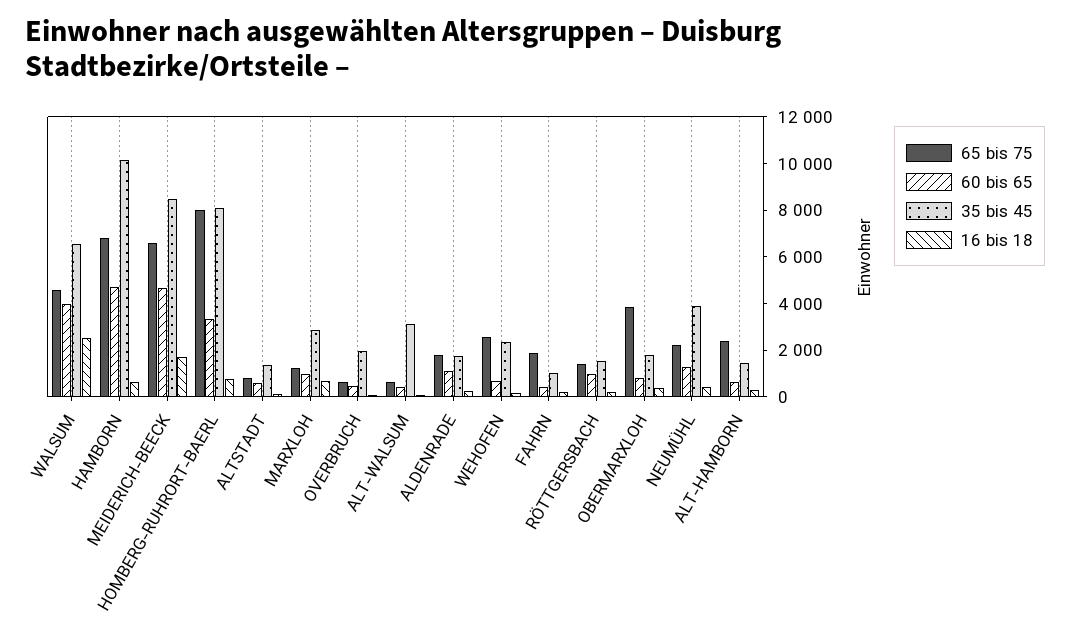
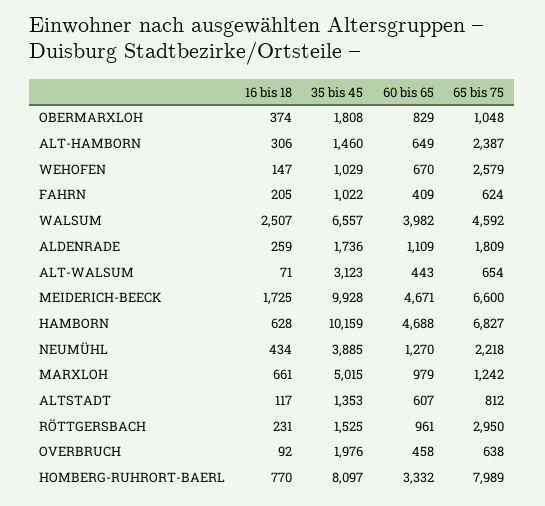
  {
    "65 bis 75": {
      "WALSUM": 4592,
      "HAMBORN": 6827,
      "MEIDERICH-BEECK": 6600,
      "HOMBERG-RUHRORT-BAERL": 7989,
      "ALTSTADT": 812,
      "MARXLOH": 1242,
      "OVERBRUCH": 638,
      "ALT-WALSUM": 654,
      "ALDENRADE": 1809,
      "WEHOFEN": 2579,
-     "FAHRN": 2000,
+     "FAHRN": 624,
-     "RÖTTGERSBACH": 1500,
+     "RÖTTGERSBACH": 2950,
-     "OBERMARXLOH": 4000,
+     "OBERMARXLOH": 1048,
      "NEUMÜHL": 2218,
      "ALT-HAMBORN": 2387
    },
    "60 bis 65": {
      "WALSUM": 3982,
      "HAMBORN": 4688,
      "MEIDERICH-BEECK": 4671,
      "HOMBERG-RUHRORT-BAERL": 3332,
      "ALTSTADT": 607,
      "MARXLOH": 979,
      "OVERBRUCH": 458,
      "ALT-WALSUM": 443,
      "ALDENRADE": 1109,
      "WEHOFEN": 670,
      "FAHRN": 409,
      "RÖTTGERSBACH": 961,
      "OBERMARXLOH": 829,
      "NEUMÜHL": 1270,
      "ALT-HAMBORN": 649
    },
    "35 bis 45": {
      "WALSUM": 6557,
      "HAMBORN": 10159,
-     "MEIDERICH-BEECK": 8500,
+     "MEIDERICH-BEECK": 9928,
      "HOMBERG-RUHRORT-BAERL": 8097,
      "ALTSTADT": 1353,
-     "MARXLOH": 3000,
+     "MARXLOH": 5015,
      "OVERBRUCH": 1976,
      "ALT-WALSUM": 3123,
      "ALDENRADE": 1736,
-     "WEHOFEN": 2500,
+     "WEHOFEN": 1029,
      "FAHRN": 1022,
      "RÖTTGERSBACH": 1525,
      "OBERMARXLOH": 1808,
      "NEUMÜHL": 3885,
      "ALT-HAMBORN": 1460
    },
    "16 bis 18": {
      "WALSUM": 2507,
      "HAMBORN": 628,
      "MEIDERICH-BEECK": 1725,
      "HOMBERG-RUHRORT-BAERL": 770,
      "ALTSTADT": 117,
      "MARXLOH": 661,
      "OVERBRUCH": 92,
      "ALT-WALSUM": 71,
      "ALDENRADE": 259,
      "WEHOFEN": 147,
      "FAHRN": 205,
      "RÖTTGERSBACH": 231,
      "OBERMARXLOH": 374,
      "NEUMÜHL": 434,
      "ALT-HAMBORN": 306
    }
  }

